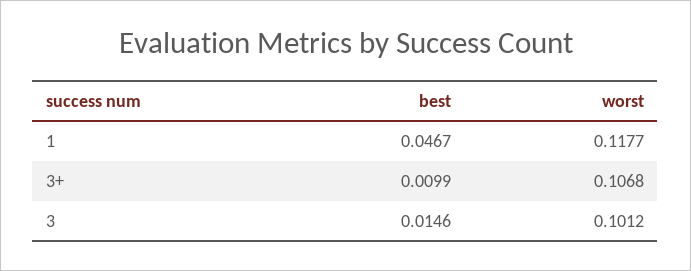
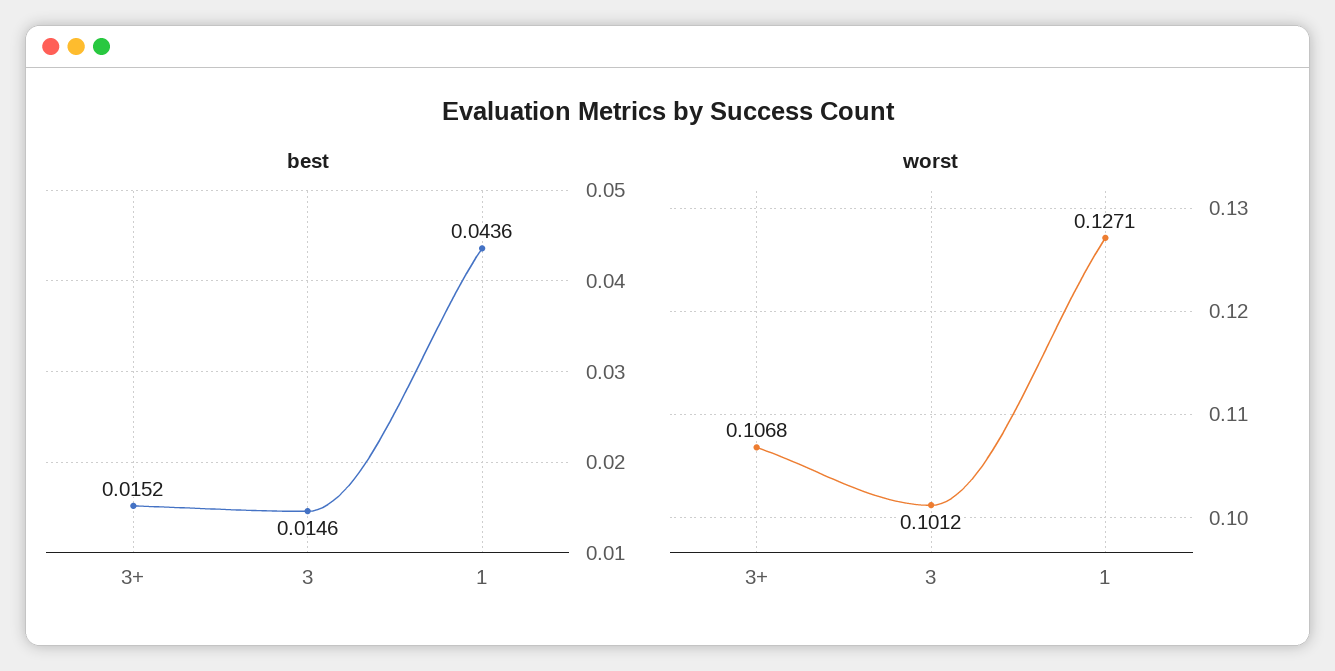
  {
    "best": {
-     "1": 0.0467,
+     "1": 0.0436,
-     "3+": 0.0099,
+     "3+": 0.0152,
      "3": 0.0146
    },
    "worst": {
-     "1": 0.1177,
+     "1": 0.1271,
      "3+": 0.1068,
      "3": 0.1012
    }
  }

